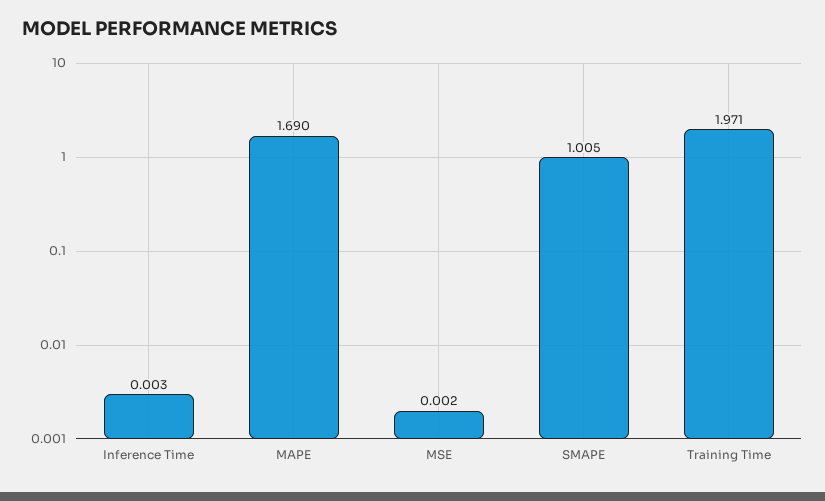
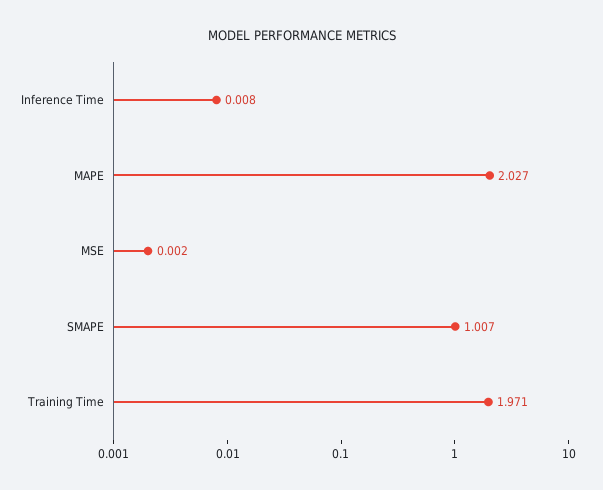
  {
-   "Inference Time": 0.003,
+   "Inference Time": 0.008,
-   "MAPE": 1.69,
+   "MAPE": 2.027,
    "MSE": 0.002,
-   "SMAPE": 1.005,
+   "SMAPE": 1.007,
    "Training Time": 1.971
  }

